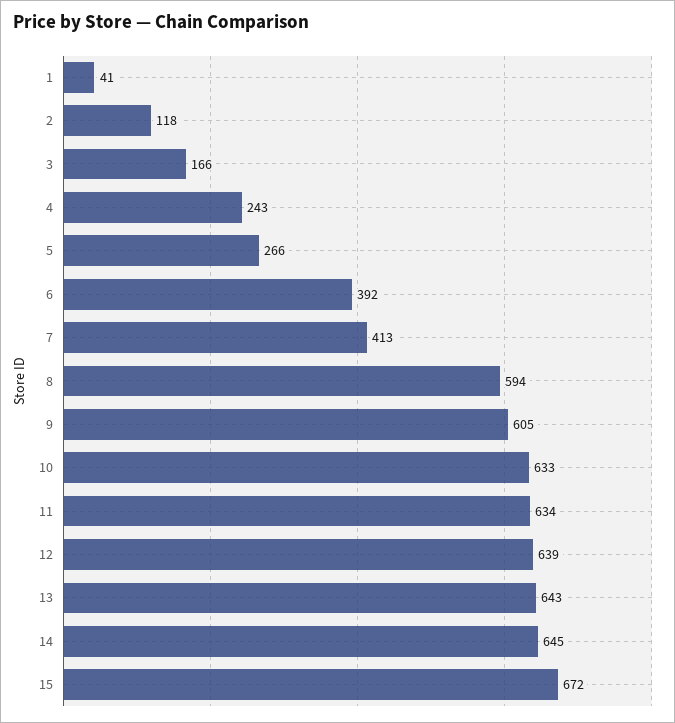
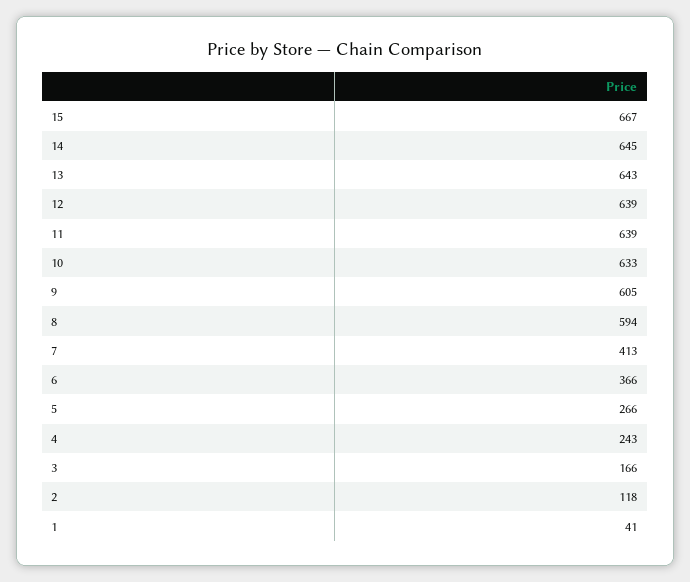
  {
    "1": 41,
    "2": 118,
    "3": 166,
    "4": 243,
    "5": 266,
-   "6": 392,
+   "6": 366,
    "7": 413,
    "8": 594,
    "9": 605,
    "10": 633,
-   "11": 634,
+   "11": 639,
    "12": 639,
    "13": 643,
    "14": 645,
-   "15": 672
+   "15": 667
  }

